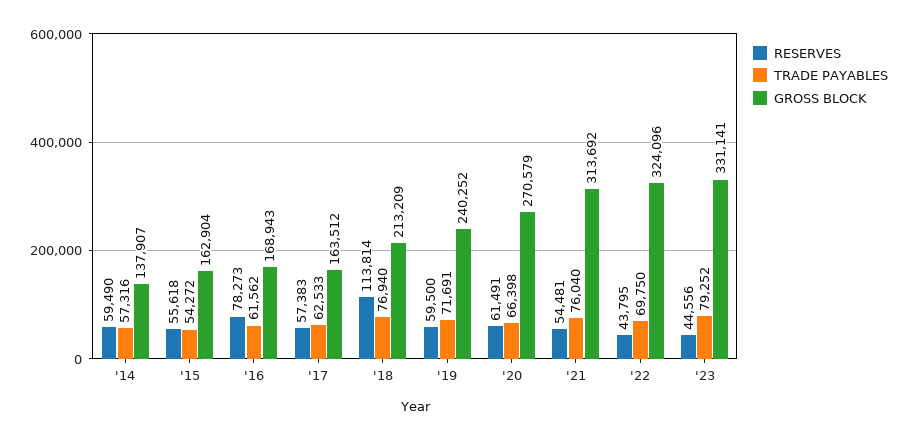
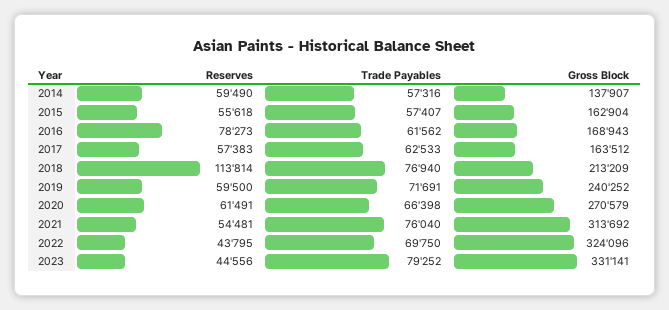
  {
    "RESERVES": {
      "'14": 59490,
      "'15": 55618,
      "'16": 78273,
      "'17": 57383,
      "'18": 113814,
      "'19": 59500,
      "'20": 61491,
      "'21": 54481,
      "'22": 43795,
      "'23": 44556
    },
    "TRADE PAYABLES": {
      "'14": 57316,
-     "'15": 54272,
+     "'15": 57407,
      "'16": 61562,
      "'17": 62533,
      "'18": 76940,
      "'19": 71691,
      "'20": 66398,
      "'21": 76040,
      "'22": 69750,
      "'23": 79252
    },
    "GROSS BLOCK": {
      "'14": 137907,
      "'15": 162904,
      "'16": 168943,
      "'17": 163512,
      "'18": 213209,
      "'19": 240252,
      "'20": 270579,
      "'21": 313692,
      "'22": 324096,
      "'23": 331141
    }
  }

